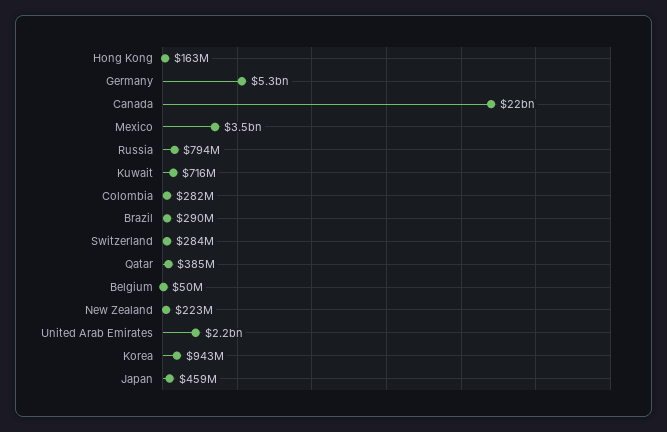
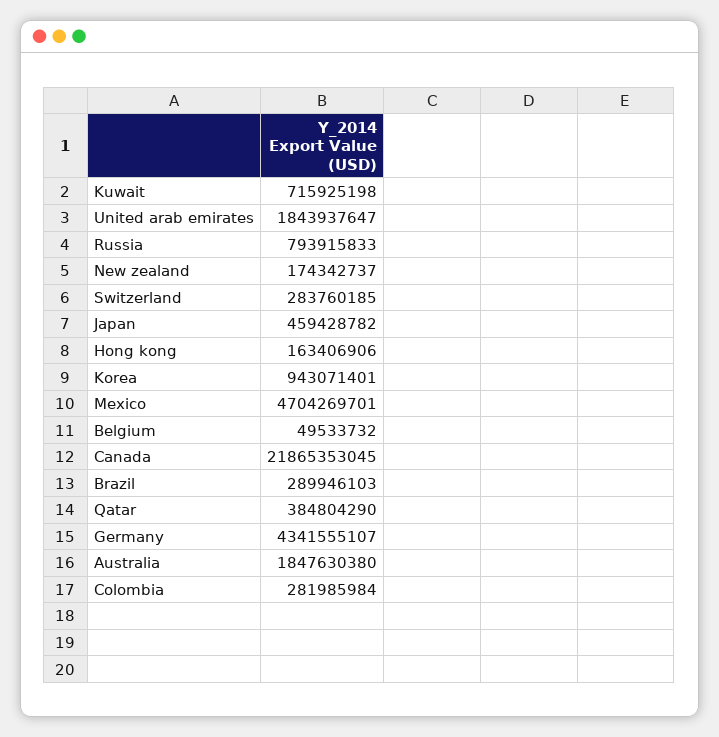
  {
    "Hong Kong": 163406906,
-   "Germany": 5300000000,
+   "Germany": 4341555107,
    "Canada": 21865353045,
-   "Mexico": 3500000000,
+   "Mexico": 4704269701,
    "Russia": 793915833,
    "Kuwait": 715925198,
    "Colombia": 281985984,
    "Brazil": 289946103,
    "Switzerland": 283760185,
    "Qatar": 384804290,
    "Belgium": 49533732,
-   "New Zealand": 223000000,
+   "New Zealand": 174342737,
-   "United Arab Emirates": 2200000000,
+   "United Arab Emirates": 1843937647,
    "Korea": 943071401,
-   "Japan": 459428782
+   "Japan": 459428782,
+   "Australia": 1847630380
  }

